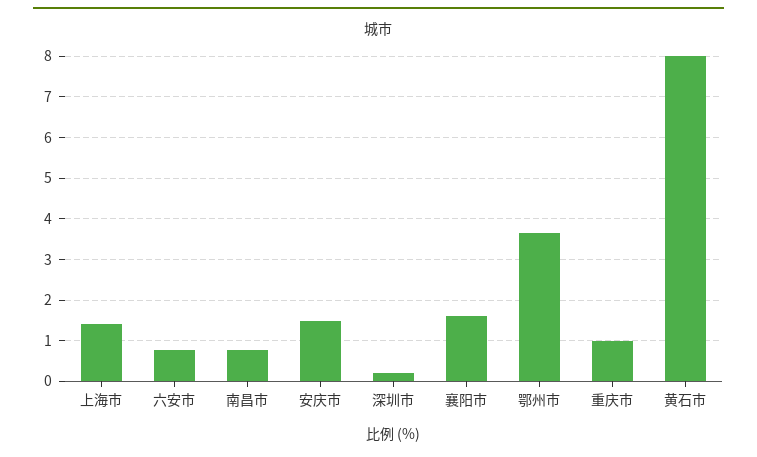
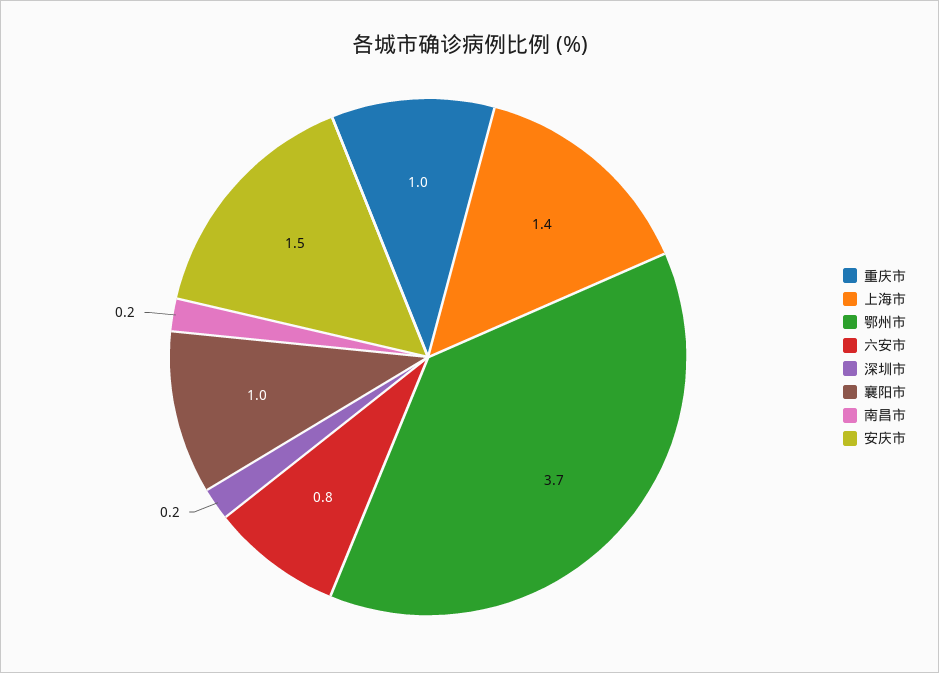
  {
    "上海市": 1.4,
    "六安市": 0.8,
-   "南昌市": 0.8,
+   "南昌市": 0.2,
    "安庆市": 1.5,
    "深圳市": 0.2,
-   "襄阳市": 1.6,
+   "襄阳市": 1,
    "鄂州市": 3.7,
-   "重庆市": 1,
+   "重庆市": 1
-   "黄石市": 8
  }

